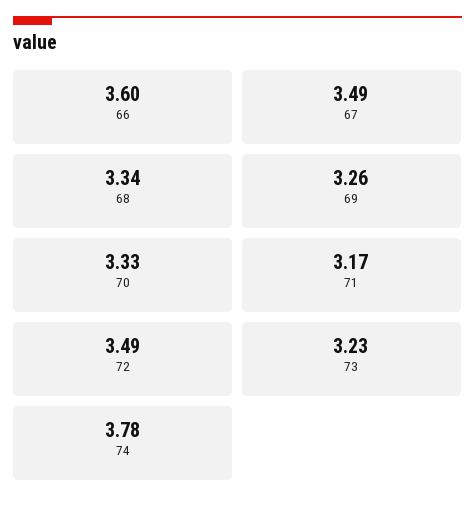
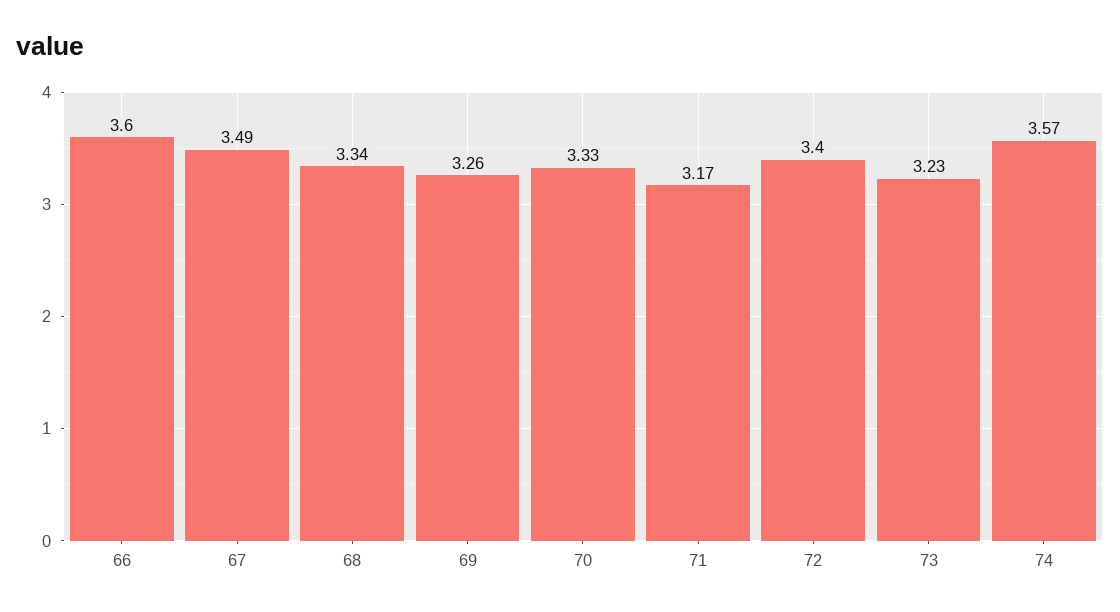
  {
    "66": 3.6,
    "67": 3.49,
    "68": 3.34,
    "69": 3.26,
    "70": 3.33,
    "71": 3.17,
-   "72": 3.49,
+   "72": 3.4,
    "73": 3.23,
-   "74": 3.78
+   "74": 3.57
  }

